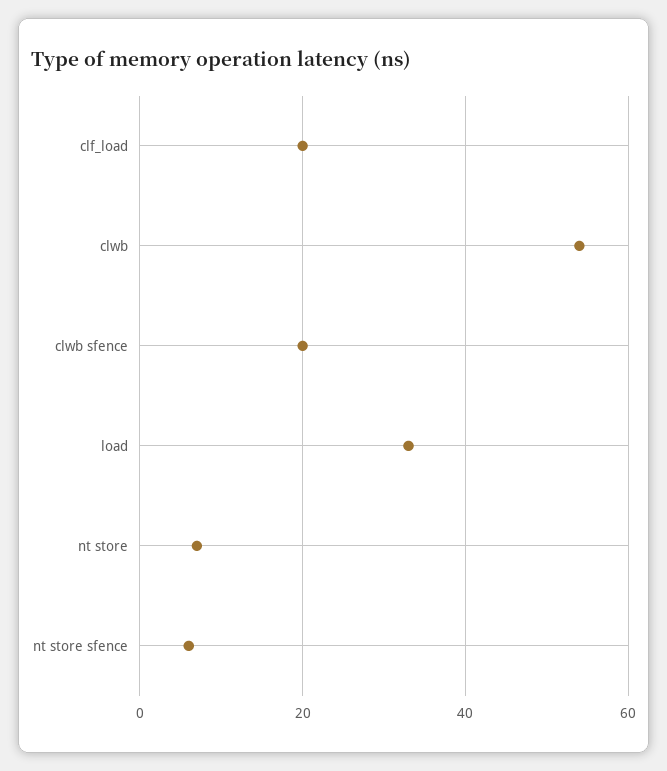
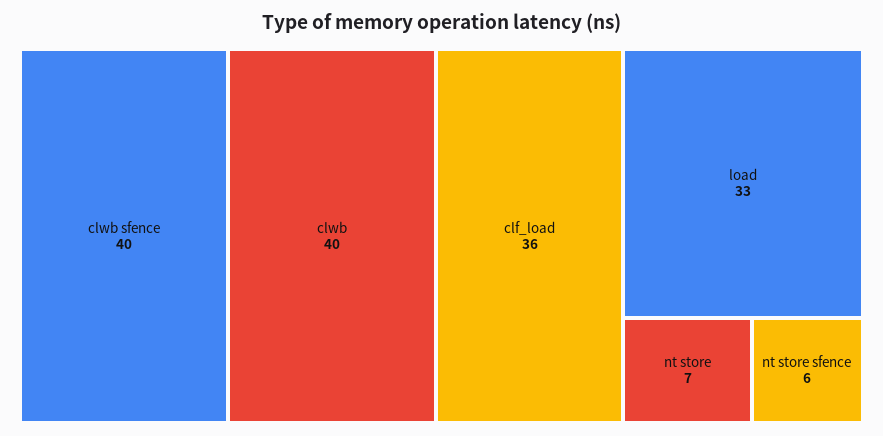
  {
-   "clf_load": 20,
+   "clf_load": 36,
-   "clwb": 55,
+   "clwb": 40,
-   "clwb sfence": 20,
+   "clwb sfence": 40,
    "load": 33,
    "nt store": 7,
    "nt store sfence": 6
  }

